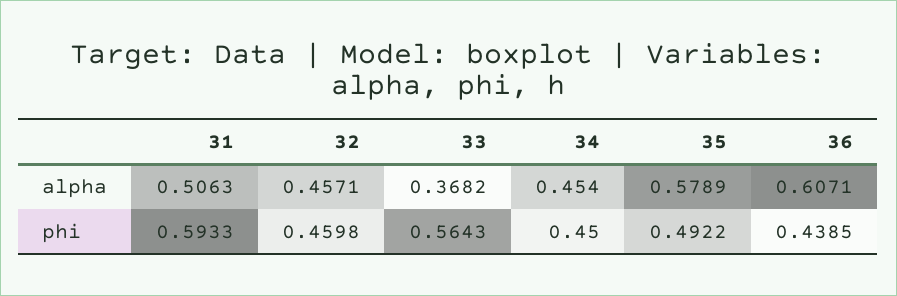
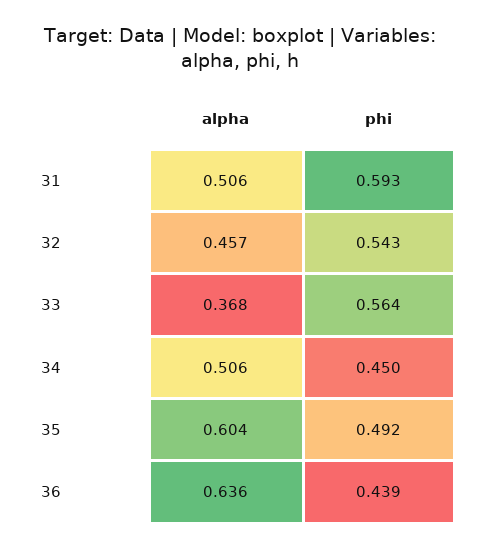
  {
    "31": {
      "alpha": 0.5063,
      "phi": 0.5933
    },
    "32": {
      "alpha": 0.4571,
-     "phi": 0.4598
+     "phi": 0.543
    },
    "33": {
      "alpha": 0.3682,
      "phi": 0.5643
    },
    "34": {
-     "alpha": 0.454,
+     "alpha": 0.506,
      "phi": 0.45
    },
    "35": {
-     "alpha": 0.5789,
+     "alpha": 0.604,
      "phi": 0.4922
    },
    "36": {
-     "alpha": 0.6071,
+     "alpha": 0.636,
      "phi": 0.4385
    }
  }

